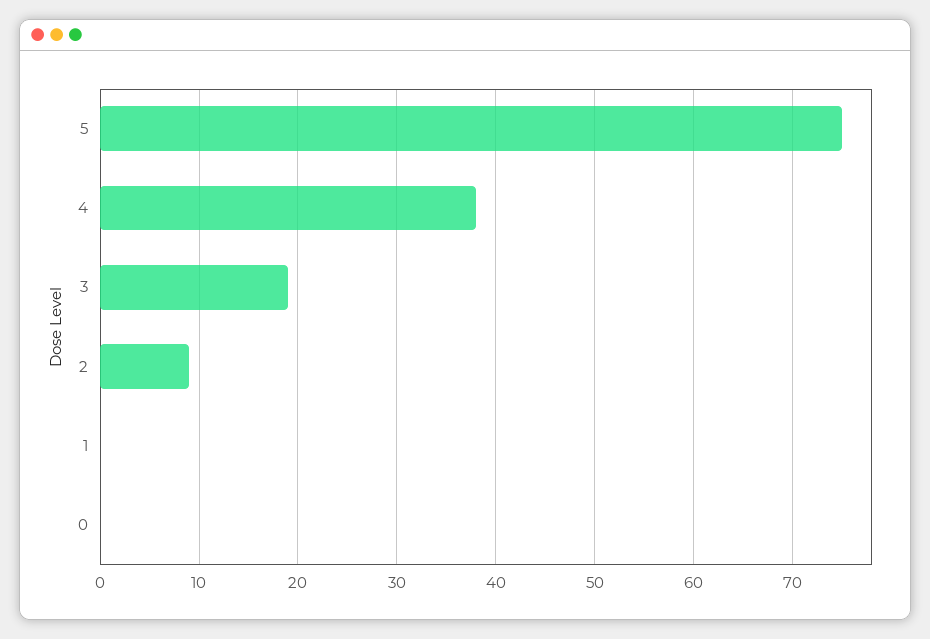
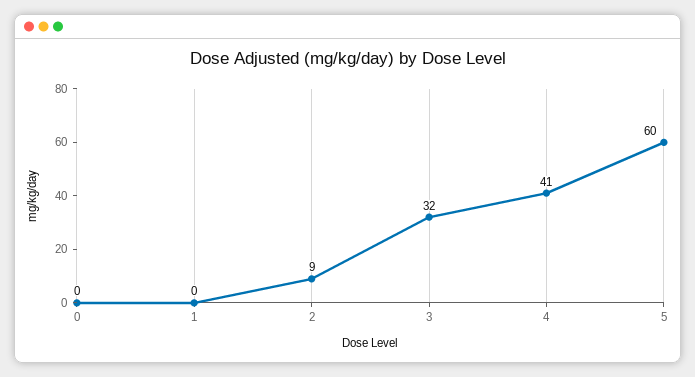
  {
-   "5": 75,
+   "5": 60,
-   "4": 38,
+   "4": 41,
-   "3": 19,
+   "3": 32,
    "2": 9,
    "1": 0,
    "0": 0
  }

